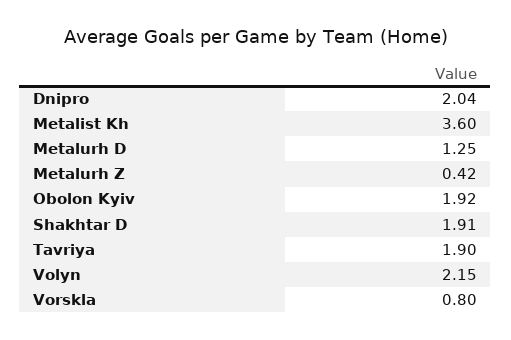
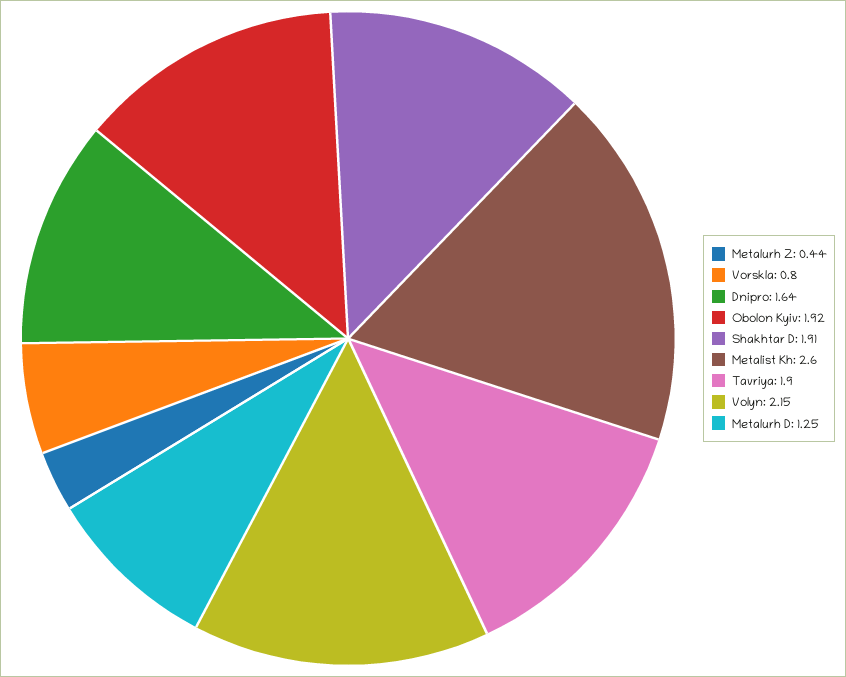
  {
-   "Dnipro": 2.04,
+   "Dnipro": 1.64,
-   "Metalist Kh": 3.6,
+   "Metalist Kh": 2.6,
    "Metalurh D": 1.25,
-   "Metalurh Z": 0.42,
+   "Metalurh Z": 0.44,
    "Obolon Kyiv": 1.92,
    "Shakhtar D": 1.91,
    "Tavriya": 1.9,
    "Volyn": 2.15,
    "Vorskla": 0.8
  }

